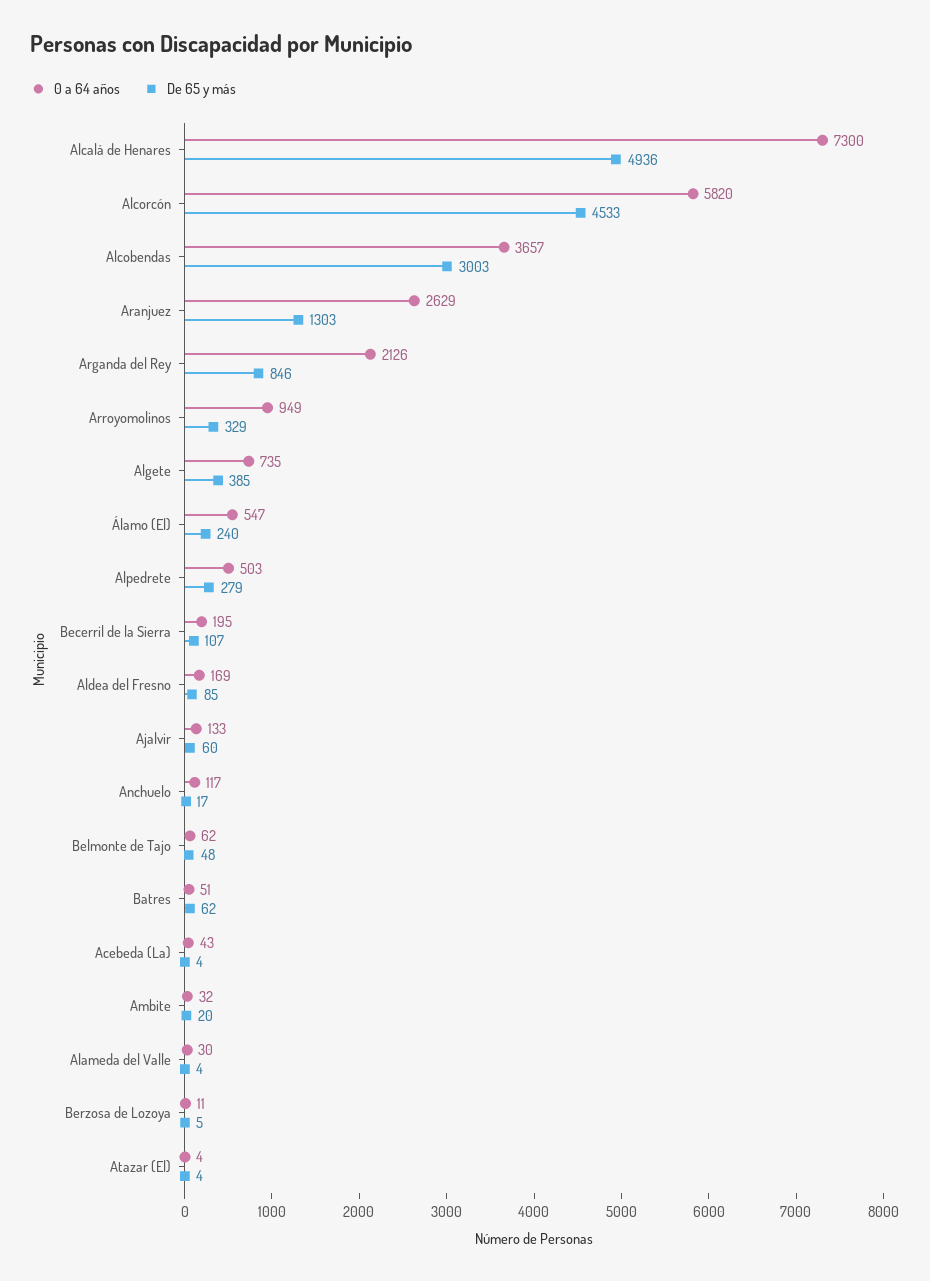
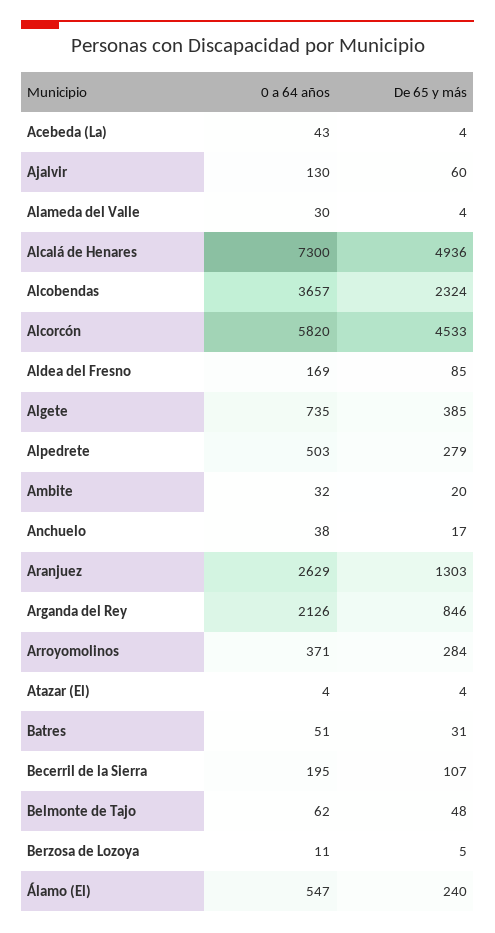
  {
    "0 a 64 años": {
      "Alcalá de Henares": 7300,
      "Alcorcón": 5820,
      "Alcobendas": 3657,
      "Aranjuez": 2629,
      "Arganda del Rey": 2126,
-     "Arroyomolinos": 949,
+     "Arroyomolinos": 371,
      "Algete": 735,
      "Álamo (El)": 547,
      "Alpedrete": 503,
      "Becerril de la Sierra": 195,
      "Aldea del Fresno": 169,
-     "Ajalvir": 133,
+     "Ajalvir": 130,
-     "Anchuelo": 117,
+     "Anchuelo": 38,
      "Belmonte de Tajo": 62,
      "Batres": 51,
      "Acebeda (La)": 43,
      "Ambite": 32,
      "Alameda del Valle": 30,
      "Berzosa de Lozoya": 11,
      "Atazar (El)": 4
    },
    "De 65 y más": {
      "Alcalá de Henares": 4936,
      "Alcorcón": 4533,
-     "Alcobendas": 3003,
+     "Alcobendas": 2324,
      "Aranjuez": 1303,
      "Arganda del Rey": 846,
-     "Arroyomolinos": 329,
+     "Arroyomolinos": 284,
      "Algete": 385,
      "Álamo (El)": 240,
      "Alpedrete": 279,
      "Becerril de la Sierra": 107,
      "Aldea del Fresno": 85,
      "Ajalvir": 60,
      "Anchuelo": 17,
      "Belmonte de Tajo": 48,
-     "Batres": 62,
+     "Batres": 31,
      "Acebeda (La)": 4,
      "Ambite": 20,
      "Alameda del Valle": 4,
      "Berzosa de Lozoya": 5,
      "Atazar (El)": 4
    }
  }

